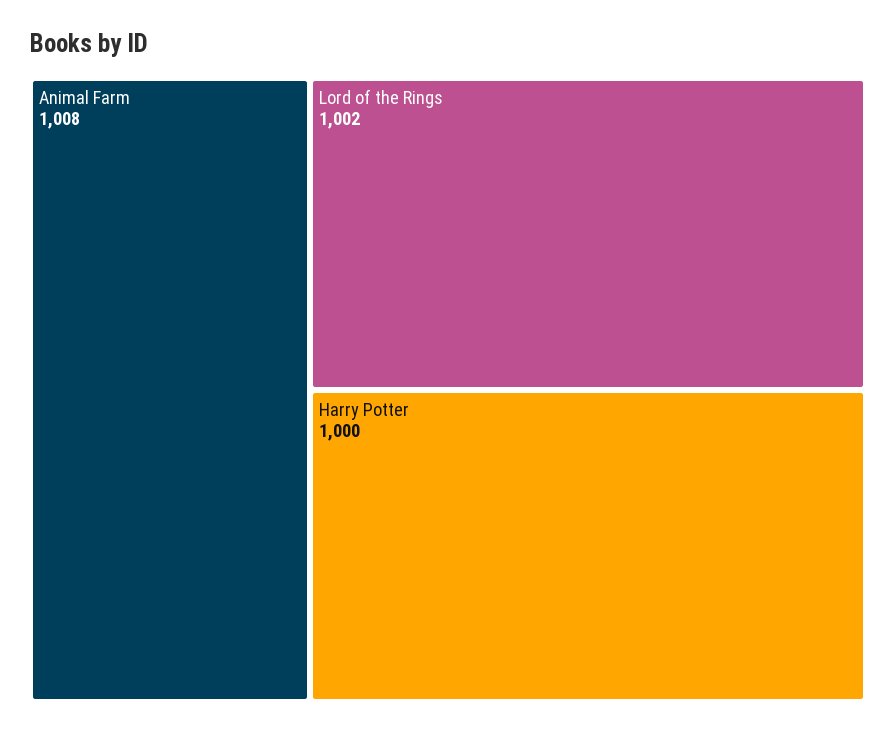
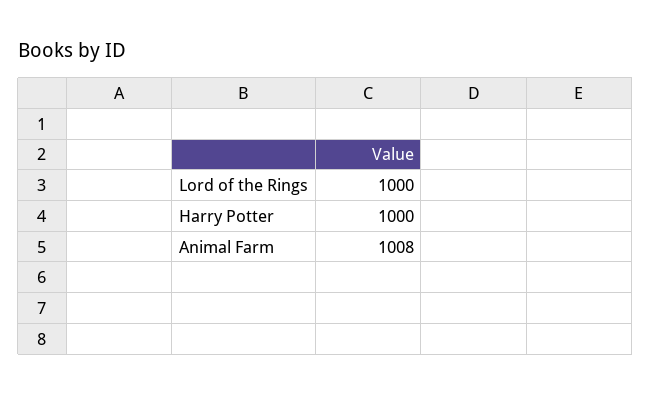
  {
    "Animal Farm": 1008,
-   "Lord of the Rings": 1002,
+   "Lord of the Rings": 1000,
    "Harry Potter": 1000
  }

